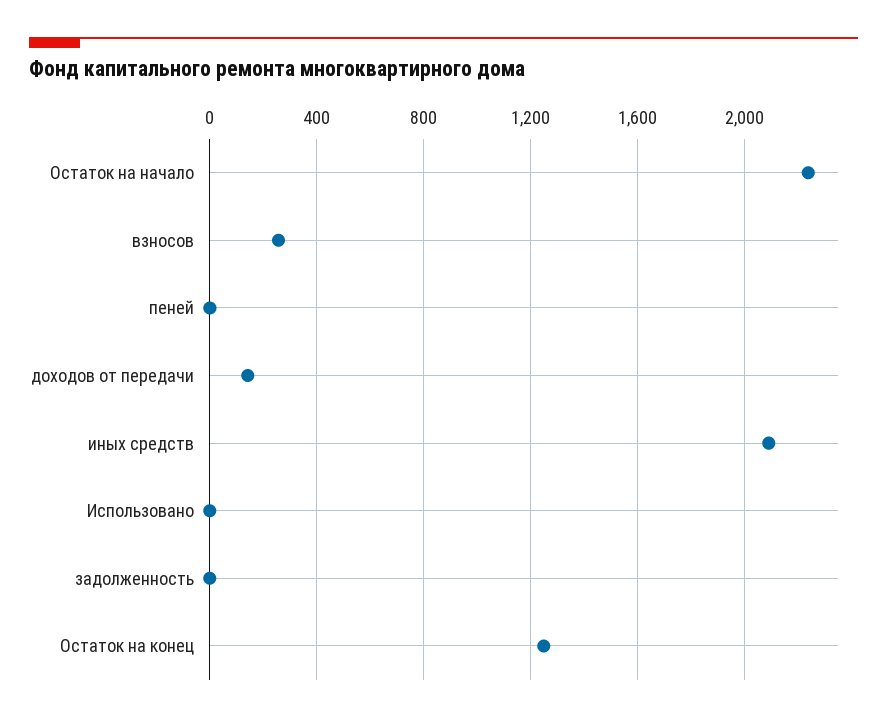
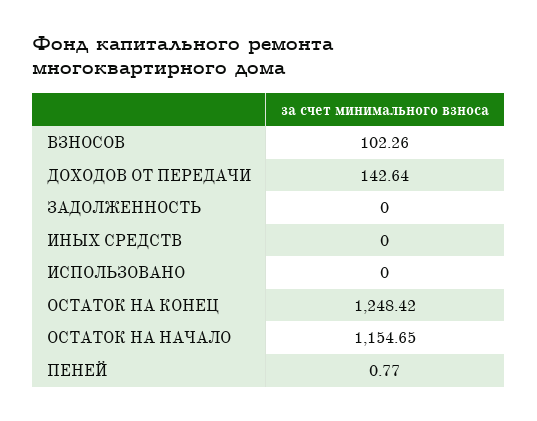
  {
-   "Остаток на начало": 2250,
+   "Остаток на начало": 1154.65,
-   "взносов": 250,
+   "взносов": 102.26,
    "пеней": 0.77,
    "доходов от передачи": 142.64,
-   "иных средств": 2100,
+   "иных средств": 0,
    "Использовано": 0,
    "задолженность": 0,
    "Остаток на конец": 1248.42
  }

